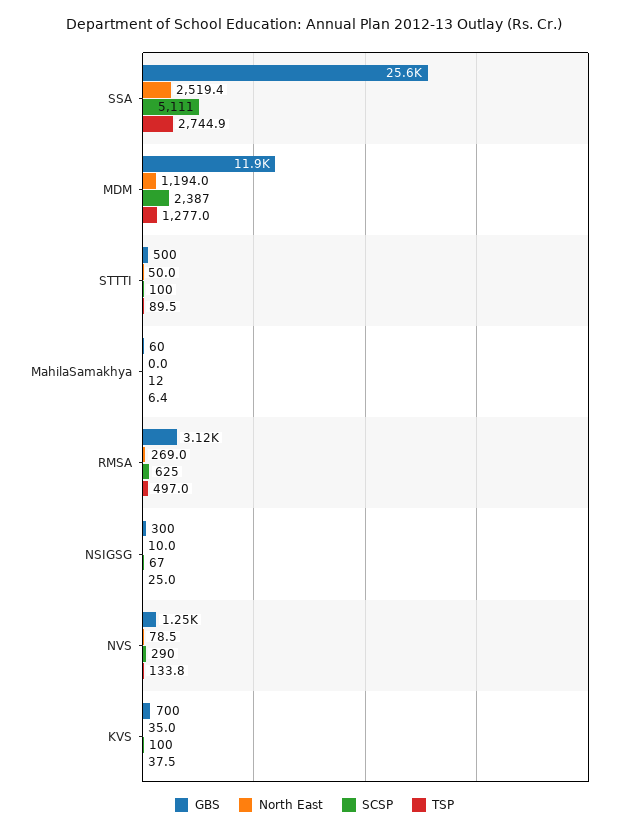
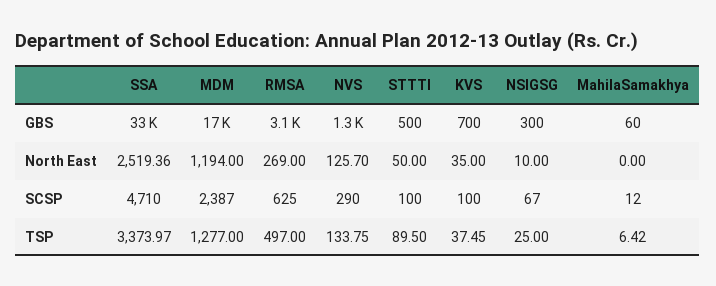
  {
    "GBS": {
-     "SSA": 25600,
+     "SSA": 33000,
-     "MDM": 11900,
+     "MDM": 17000,
      "STTTI": 500,
      "MahilaSamakhya": 60,
      "RMSA": 3120,
      "NSIGSG": 300,
      "NVS": 1250,
      "KVS": 700
    },
    "North East": {
      "SSA": 2519.36,
      "MDM": 1194,
      "STTTI": 50,
      "MahilaSamakhya": 0,
      "RMSA": 269,
      "NSIGSG": 10,
-     "NVS": 78.5,
+     "NVS": 125.7,
      "KVS": 35
    },
    "SCSP": {
-     "SSA": 5111,
+     "SSA": 4710,
      "MDM": 2387,
      "STTTI": 100,
      "MahilaSamakhya": 12,
      "RMSA": 625,
      "NSIGSG": 67,
      "NVS": 290,
      "KVS": 100
    },
    "TSP": {
-     "SSA": 2744.9,
+     "SSA": 3373.97,
      "MDM": 1277,
      "STTTI": 89.5,
      "MahilaSamakhya": 6.42,
      "RMSA": 497,
      "NSIGSG": 25,
      "NVS": 133.75,
      "KVS": 37.45
    }
  }

